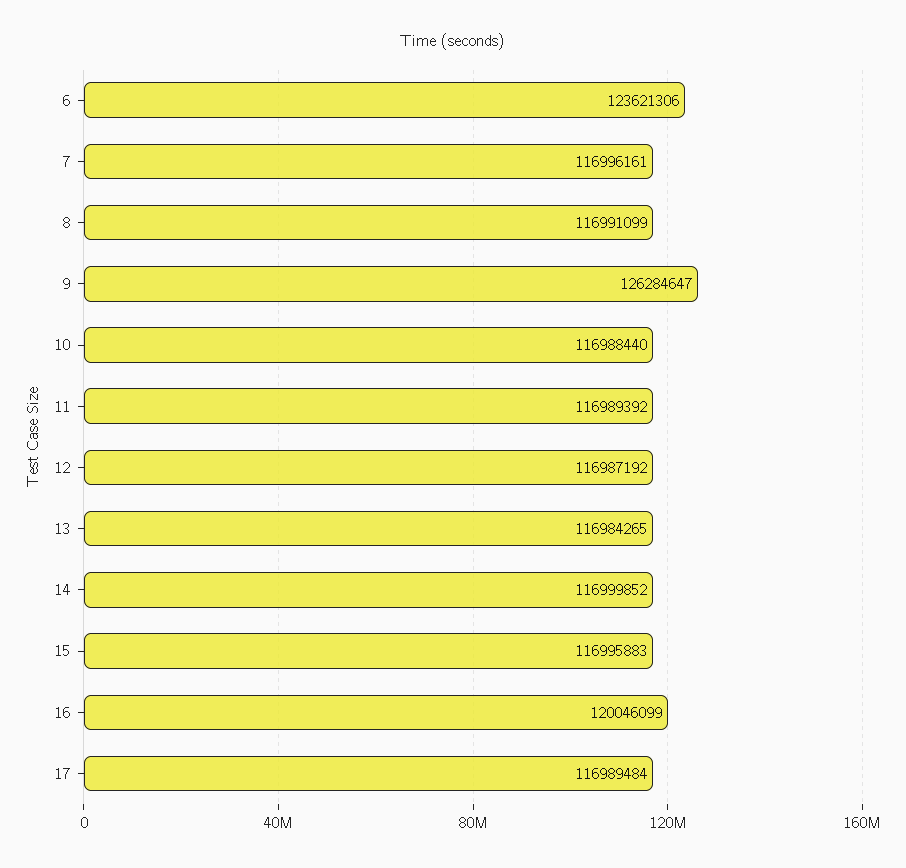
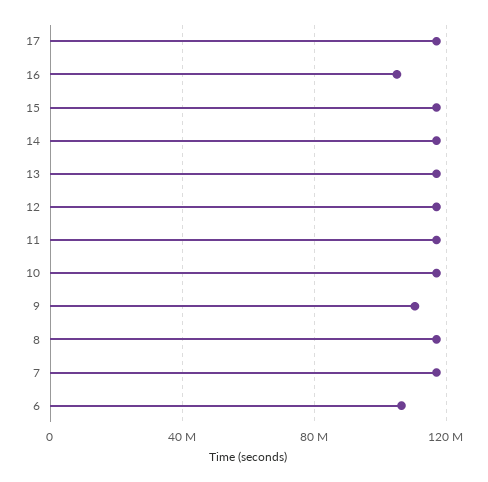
  {
-   "6": 123621306,
+   "6": 105000000,
    "7": 116996161,
    "8": 116991099,
-   "9": 126284647,
+   "9": 110000000,
    "10": 116988440,
    "11": 116989392,
    "12": 116987192,
    "13": 116984265,
    "14": 116999852,
    "15": 116995883,
-   "16": 120046099,
+   "16": 105000000,
    "17": 116989484
  }

